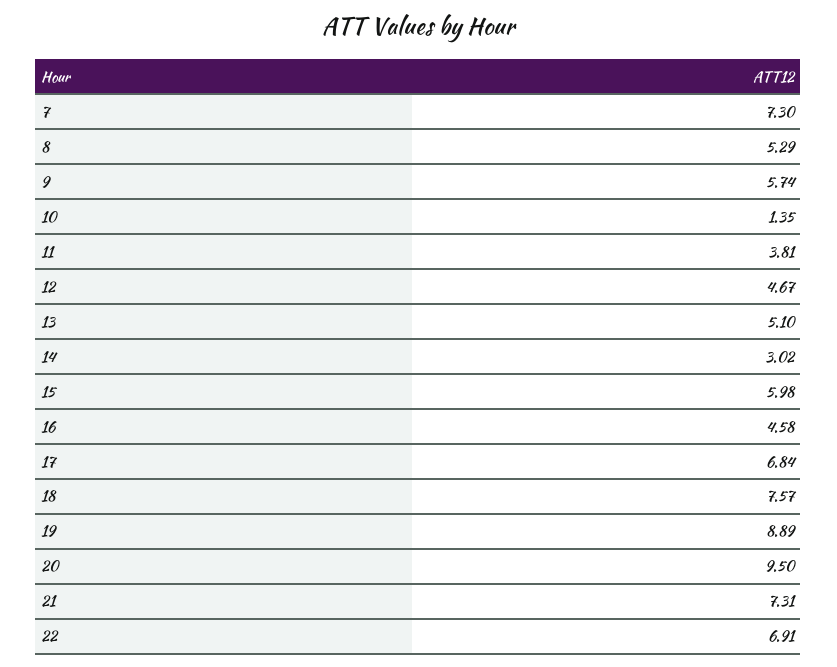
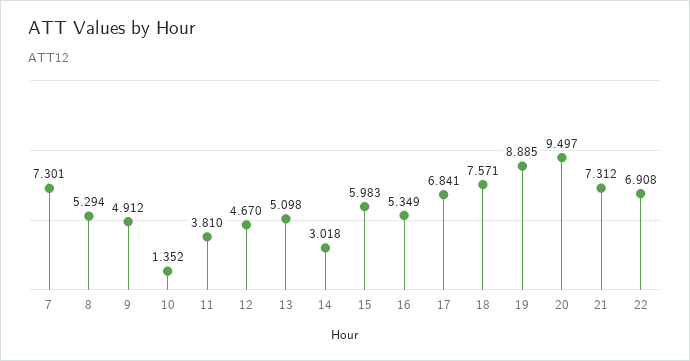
  {
    "7": 7.301,
    "8": 5.294,
-   "9": 5.74,
+   "9": 4.912,
    "10": 1.352,
    "11": 3.81,
    "12": 4.67,
    "13": 5.098,
    "14": 3.018,
    "15": 5.983,
-   "16": 4.58,
+   "16": 5.349,
    "17": 6.841,
    "18": 7.571,
    "19": 8.885,
    "20": 9.497,
    "21": 7.312,
    "22": 6.908
  }

